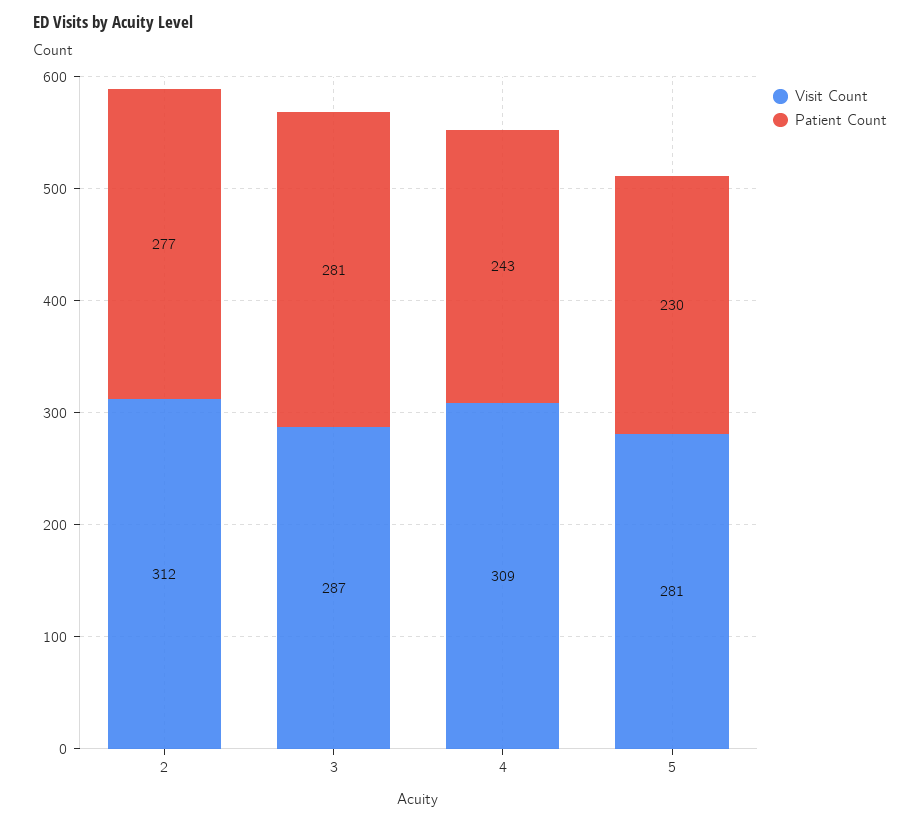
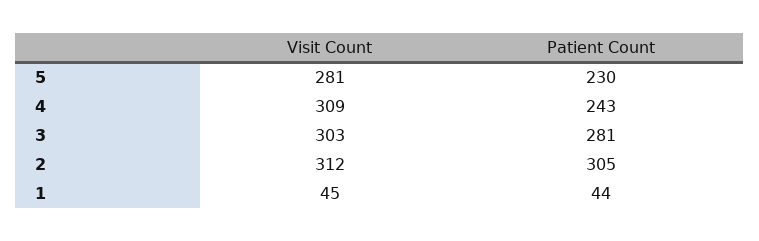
  {
    "Visit Count": {
      "2": 312,
-     "3": 287,
+     "3": 303,
      "4": 309,
-     "5": 281
+     "5": 281,
+     "1": 45
    },
    "Patient Count": {
-     "2": 277,
+     "2": 305,
      "3": 281,
      "4": 243,
-     "5": 230
+     "5": 230,
+     "1": 44
    }
  }

